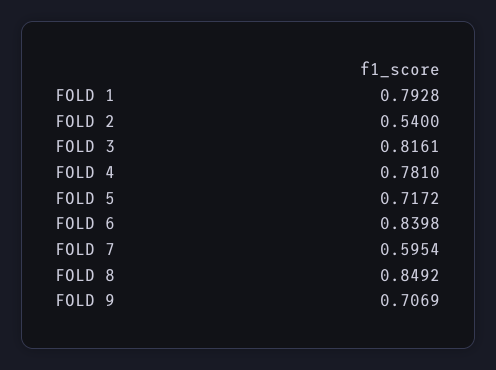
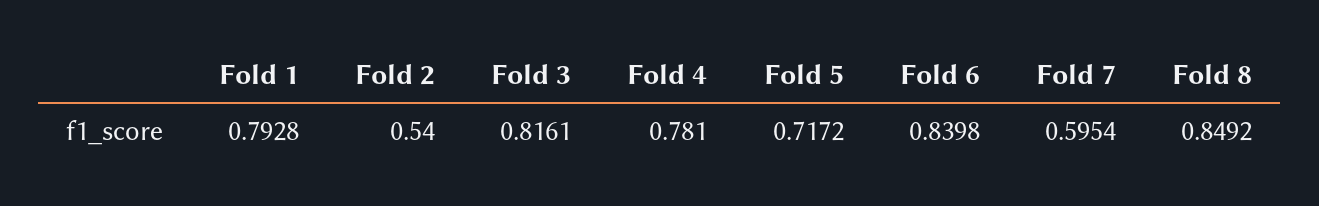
  {
    "FOLD 1": 0.7928,
    "FOLD 2": 0.54,
    "FOLD 3": 0.8161,
    "FOLD 4": 0.781,
    "FOLD 5": 0.7172,
    "FOLD 6": 0.8398,
    "FOLD 7": 0.5954,
-   "FOLD 8": 0.8492,
+   "FOLD 8": 0.8492
-   "FOLD 9": 0.7069
  }

